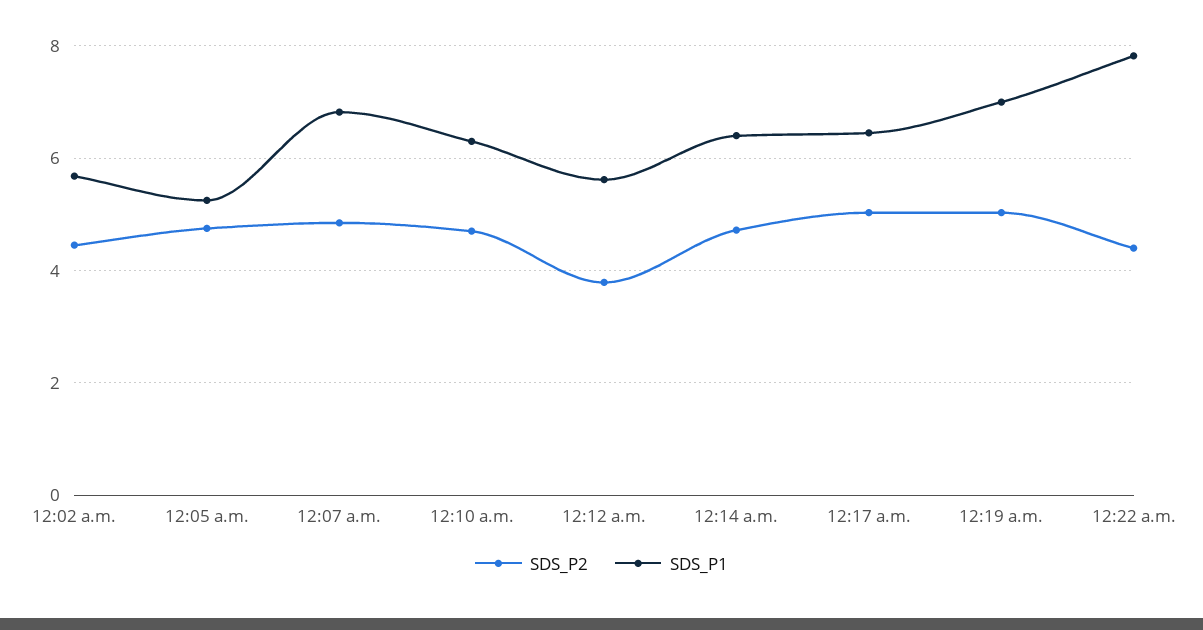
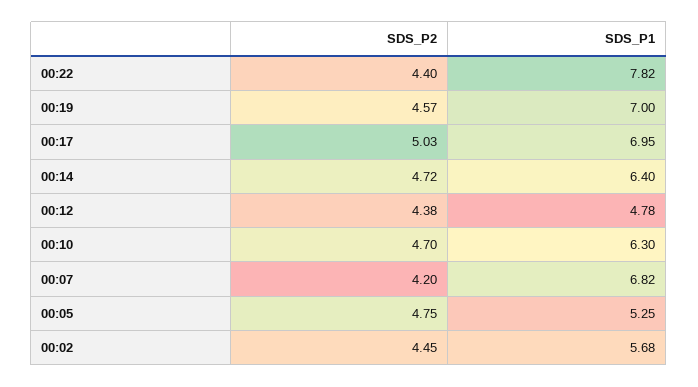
  {
    "SDS_P2": {
      "12:02 a.m.": 4.45,
      "12:05 a.m.": 4.75,
-     "12:07 a.m.": 4.8,
+     "12:07 a.m.": 4.2,
      "12:10 a.m.": 4.7,
-     "12:12 a.m.": 3.8,
+     "12:12 a.m.": 4.38,
      "12:14 a.m.": 4.72,
      "12:17 a.m.": 5.03,
-     "12:19 a.m.": 5,
+     "12:19 a.m.": 4.57,
      "12:22 a.m.": 4.4
    },
    "SDS_P1": {
      "12:02 a.m.": 5.68,
      "12:05 a.m.": 5.25,
      "12:07 a.m.": 6.82,
      "12:10 a.m.": 6.3,
-     "12:12 a.m.": 5.6,
+     "12:12 a.m.": 4.78,
      "12:14 a.m.": 6.4,
-     "12:17 a.m.": 6.4,
+     "12:17 a.m.": 6.95,
      "12:19 a.m.": 7,
      "12:22 a.m.": 7.82
    }
  }

